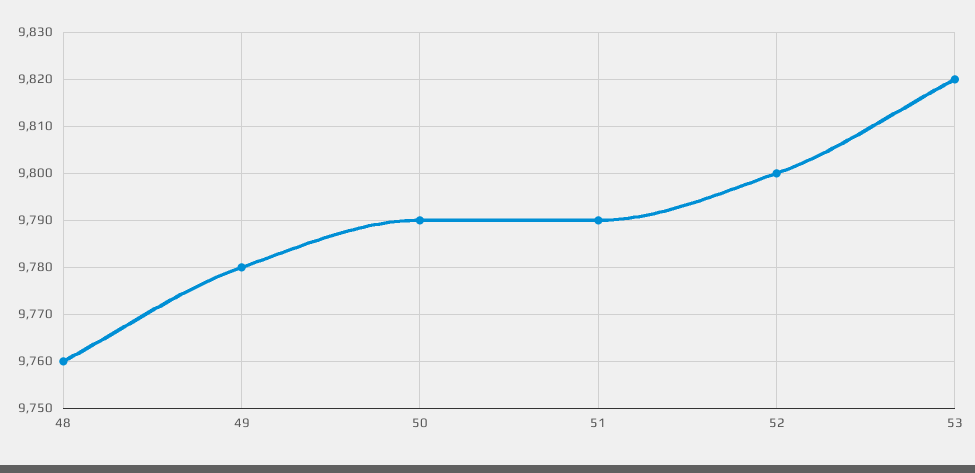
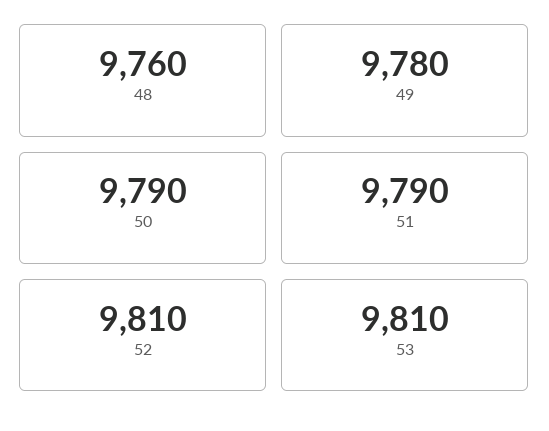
  {
    "48": 9760,
    "49": 9780,
    "50": 9790,
    "51": 9790,
-   "52": 9800,
+   "52": 9810,
-   "53": 9820
+   "53": 9810
  }

